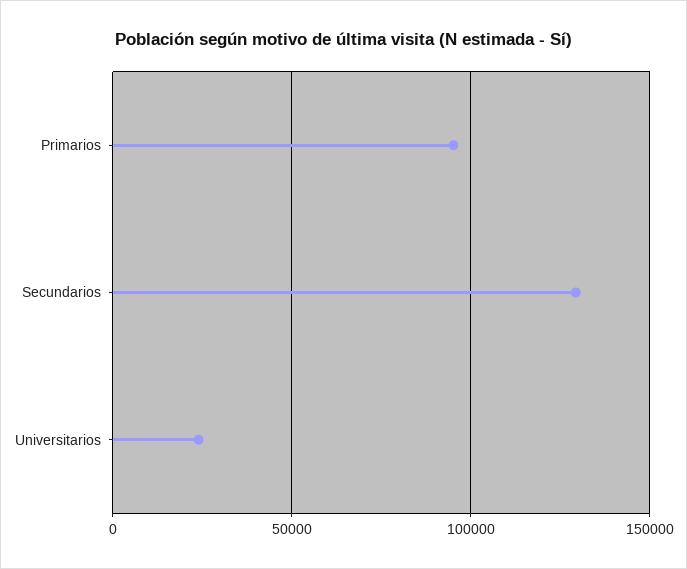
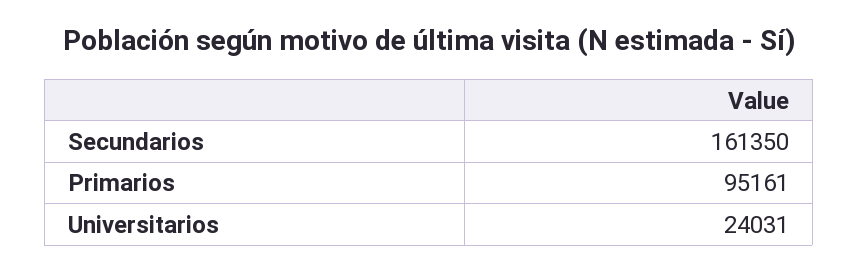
  {
    "Primarios": 95161,
-   "Secundarios": 130000,
+   "Secundarios": 161350,
    "Universitarios": 24031
  }

